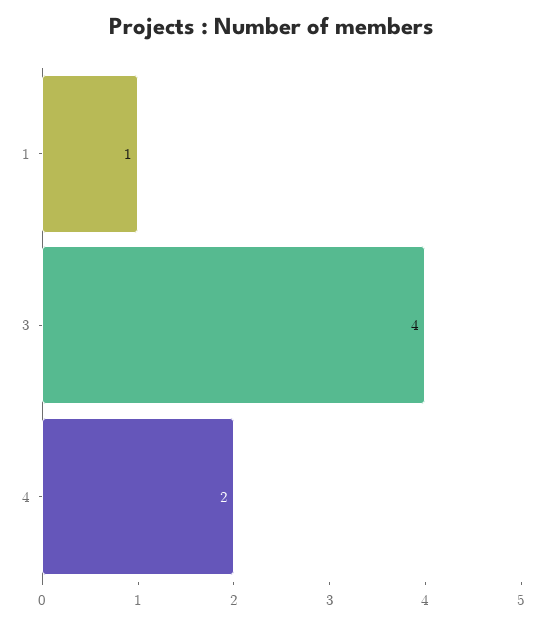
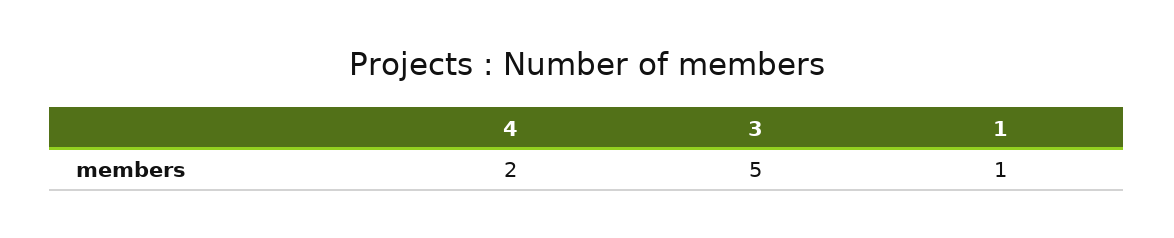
  {
    "1": 1,
-   "3": 4,
+   "3": 5,
    "4": 2
  }

